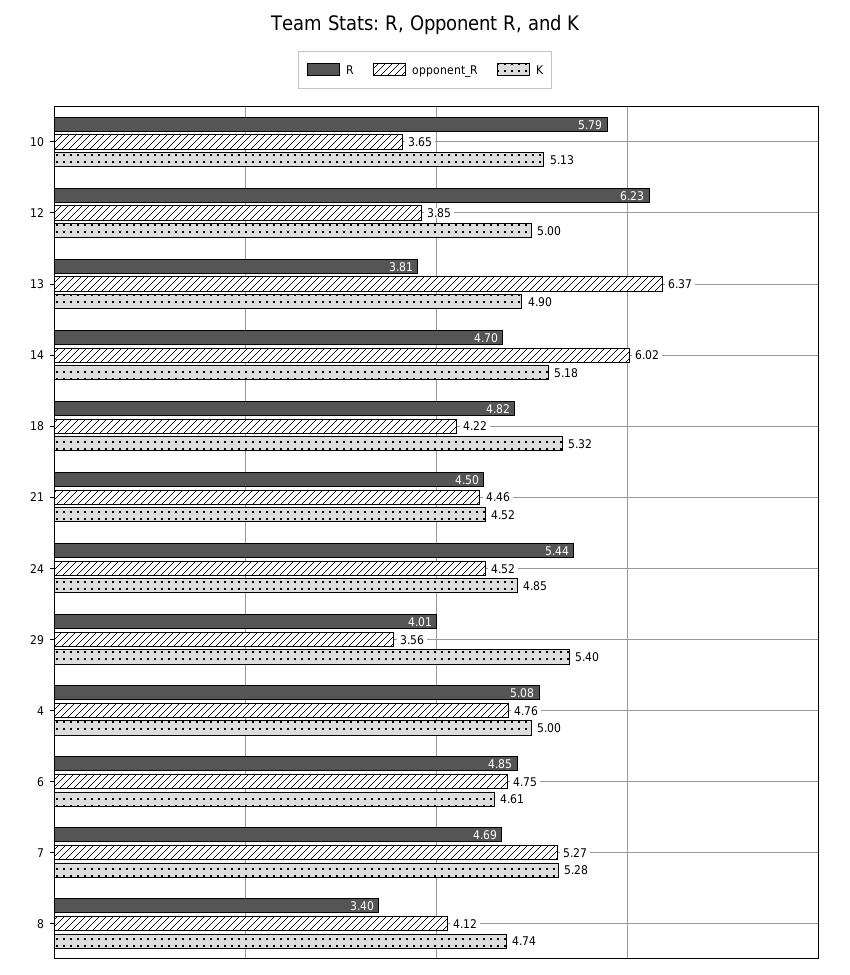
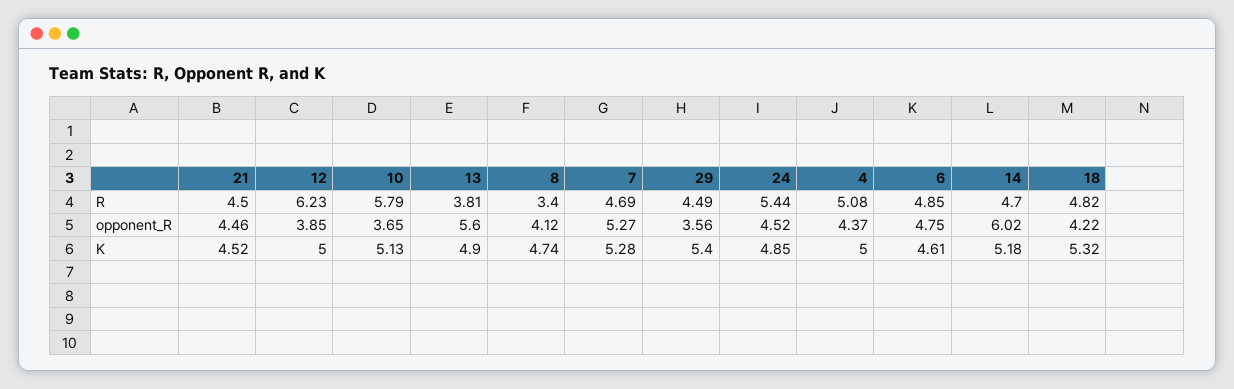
  {
    "R": {
      "10": 5.79,
      "12": 6.23,
      "13": 3.81,
      "14": 4.7,
      "18": 4.82,
      "21": 4.5,
      "24": 5.44,
-     "29": 4.01,
+     "29": 4.49,
      "4": 5.08,
      "6": 4.85,
      "7": 4.69,
      "8": 3.4
    },
    "opponent_R": {
      "10": 3.65,
      "12": 3.85,
-     "13": 6.37,
+     "13": 5.6,
      "14": 6.02,
      "18": 4.22,
      "21": 4.46,
      "24": 4.52,
      "29": 3.56,
-     "4": 4.76,
+     "4": 4.37,
      "6": 4.75,
      "7": 5.27,
      "8": 4.12
    },
    "K": {
      "10": 5.13,
      "12": 5,
      "13": 4.9,
      "14": 5.18,
      "18": 5.32,
      "21": 4.52,
      "24": 4.85,
      "29": 5.4,
      "4": 5,
      "6": 4.61,
      "7": 5.28,
      "8": 4.74
    }
  }

